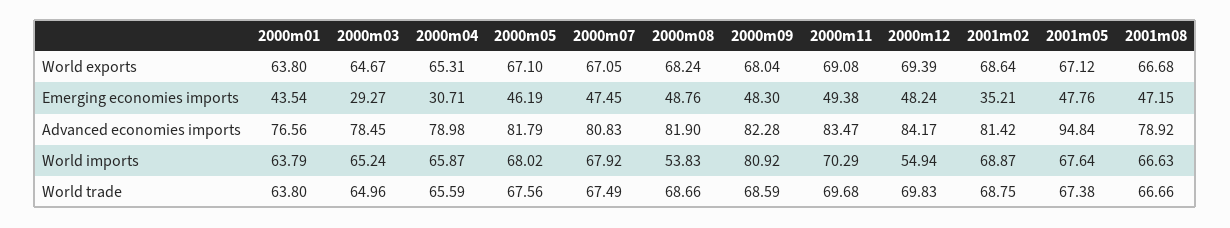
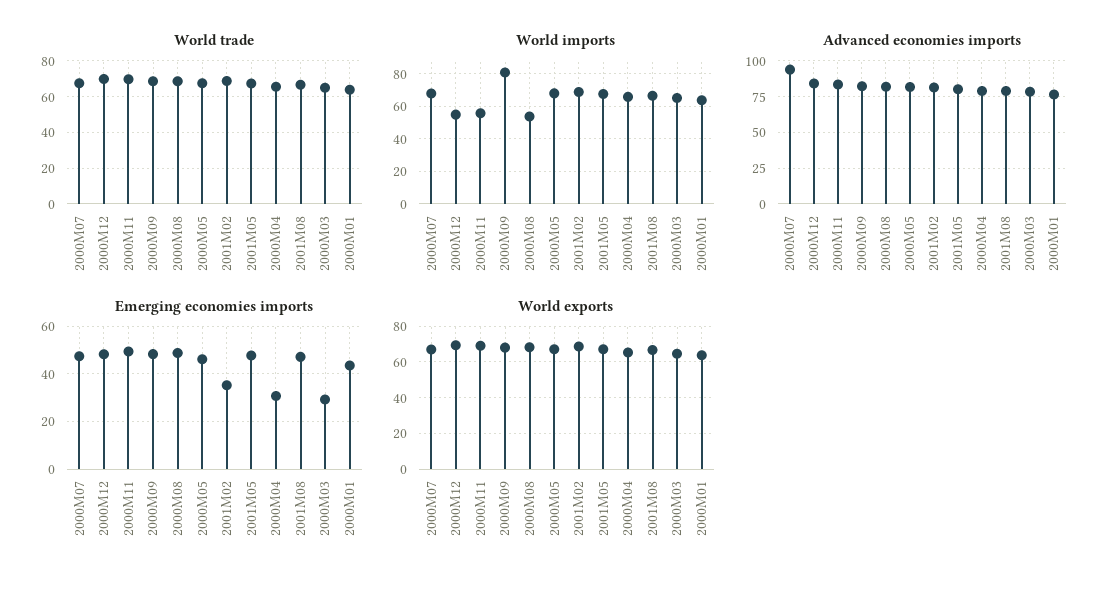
  {
    "World exports": {
      "2000m01": 63.8,
      "2000m03": 64.67,
      "2000m04": 65.31,
      "2000m05": 67.1,
      "2000m07": 67.05,
      "2000m08": 68.24,
      "2000m09": 68.04,
      "2000m11": 69.08,
      "2000m12": 69.39,
      "2001m02": 68.64,
      "2001m05": 67.12,
      "2001m08": 66.68
    },
    "Emerging economies imports": {
      "2000m01": 43.54,
      "2000m03": 29.27,
      "2000m04": 30.71,
      "2000m05": 46.19,
      "2000m07": 47.45,
      "2000m08": 48.76,
      "2000m09": 48.3,
      "2000m11": 49.38,
      "2000m12": 48.24,
      "2001m02": 35.21,
      "2001m05": 47.76,
      "2001m08": 47.15
    },
    "Advanced economies imports": {
      "2000m01": 76.56,
      "2000m03": 78.45,
      "2000m04": 78.98,
      "2000m05": 81.79,
-     "2000m07": 80.83,
+     "2000m07": 95,
      "2000m08": 81.9,
      "2000m09": 82.28,
      "2000m11": 83.47,
      "2000m12": 84.17,
      "2001m02": 81.42,
-     "2001m05": 94.84,
+     "2001m05": 80,
      "2001m08": 78.92
    },
    "World imports": {
      "2000m01": 63.79,
      "2000m03": 65.24,
      "2000m04": 65.87,
      "2000m05": 68.02,
      "2000m07": 67.92,
      "2000m08": 53.83,
      "2000m09": 80.92,
-     "2000m11": 70.29,
+     "2000m11": 55,
      "2000m12": 54.94,
      "2001m02": 68.87,
      "2001m05": 67.64,
      "2001m08": 66.63
    },
    "World trade": {
      "2000m01": 63.8,
      "2000m03": 64.96,
      "2000m04": 65.59,
      "2000m05": 67.56,
      "2000m07": 67.49,
      "2000m08": 68.66,
      "2000m09": 68.59,
      "2000m11": 69.68,
      "2000m12": 69.83,
      "2001m02": 68.75,
      "2001m05": 67.38,
      "2001m08": 66.66
    }
  }

